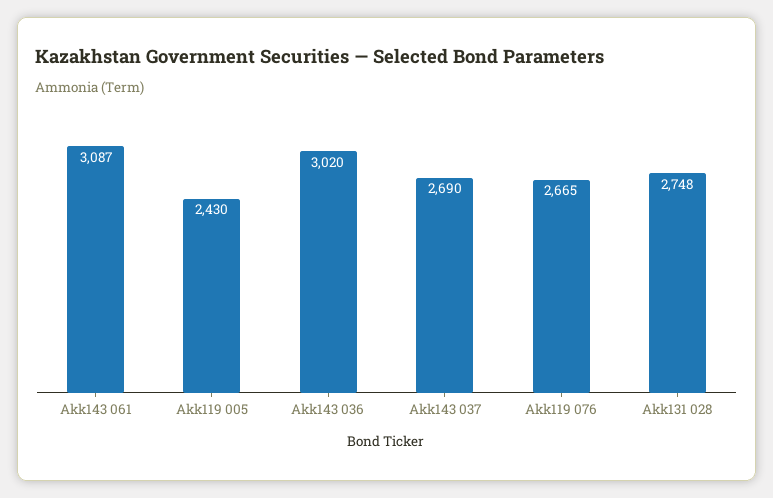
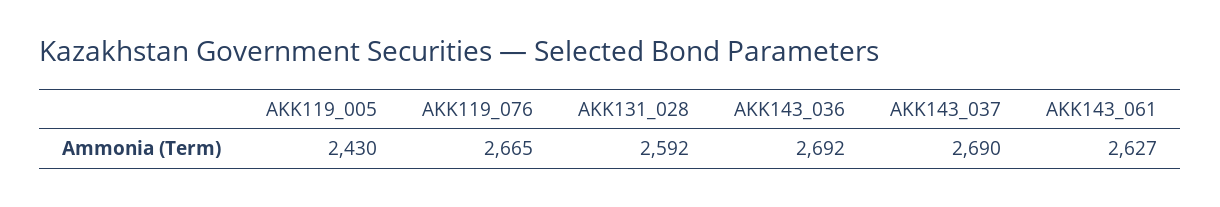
  {
-   "Akk143 061": 3087,
+   "Akk143 061": 2627,
    "Akk119 005": 2430,
-   "Akk143 036": 3020,
+   "Akk143 036": 2692,
    "Akk143 037": 2690,
    "Akk119 076": 2665,
-   "Akk131 028": 2748
+   "Akk131 028": 2592
  }

